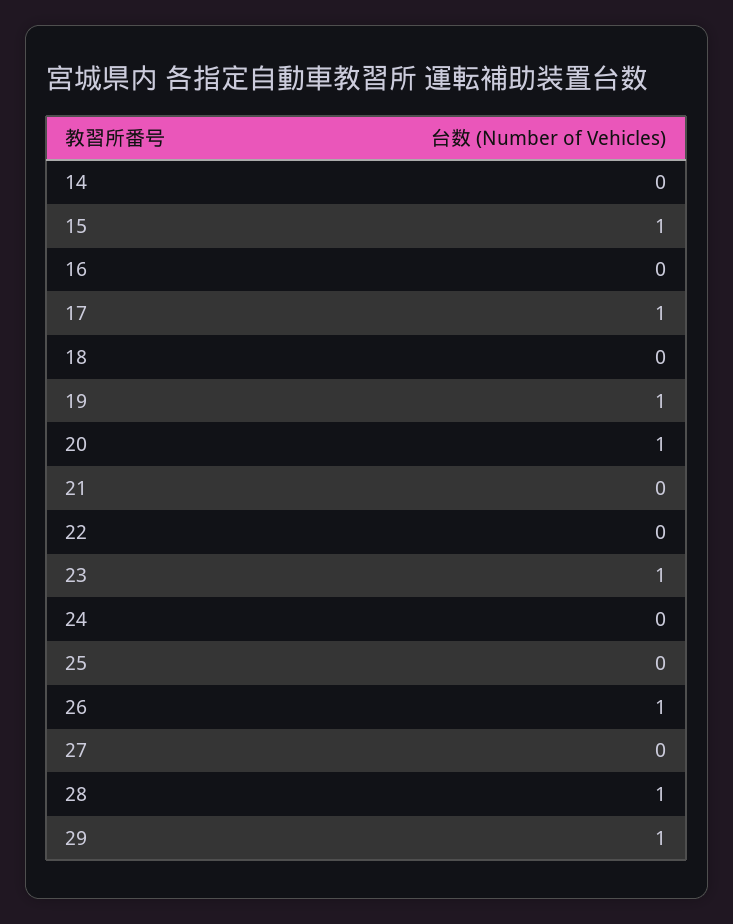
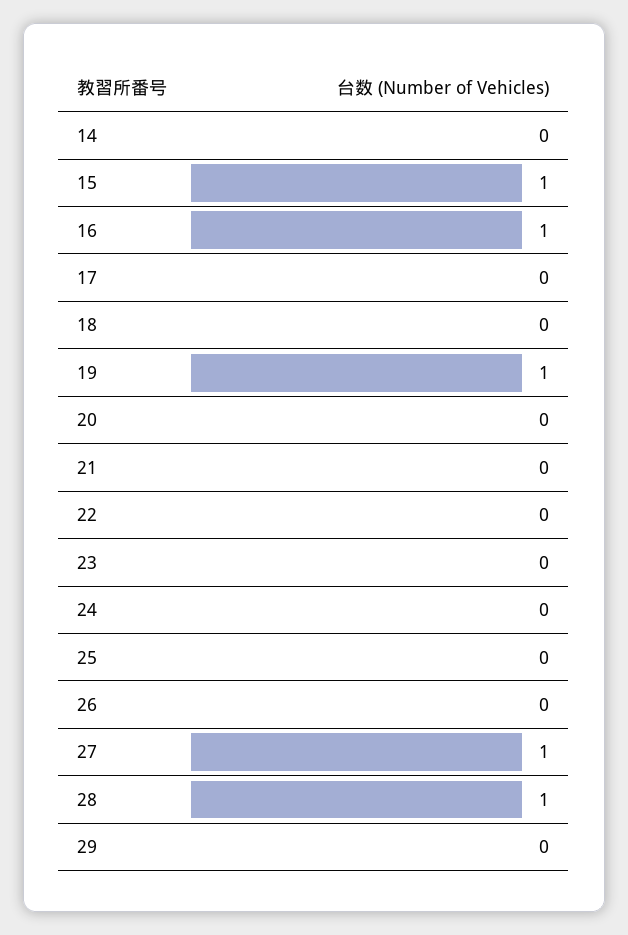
  {
    "14": 0,
    "15": 1,
-   "16": 0,
+   "16": 1,
-   "17": 1,
+   "17": 0,
    "18": 0,
    "19": 1,
-   "20": 1,
+   "20": 0,
    "21": 0,
    "22": 0,
-   "23": 1,
+   "23": 0,
    "24": 0,
    "25": 0,
-   "26": 1,
+   "26": 0,
-   "27": 0,
+   "27": 1,
    "28": 1,
-   "29": 1
+   "29": 0
  }

